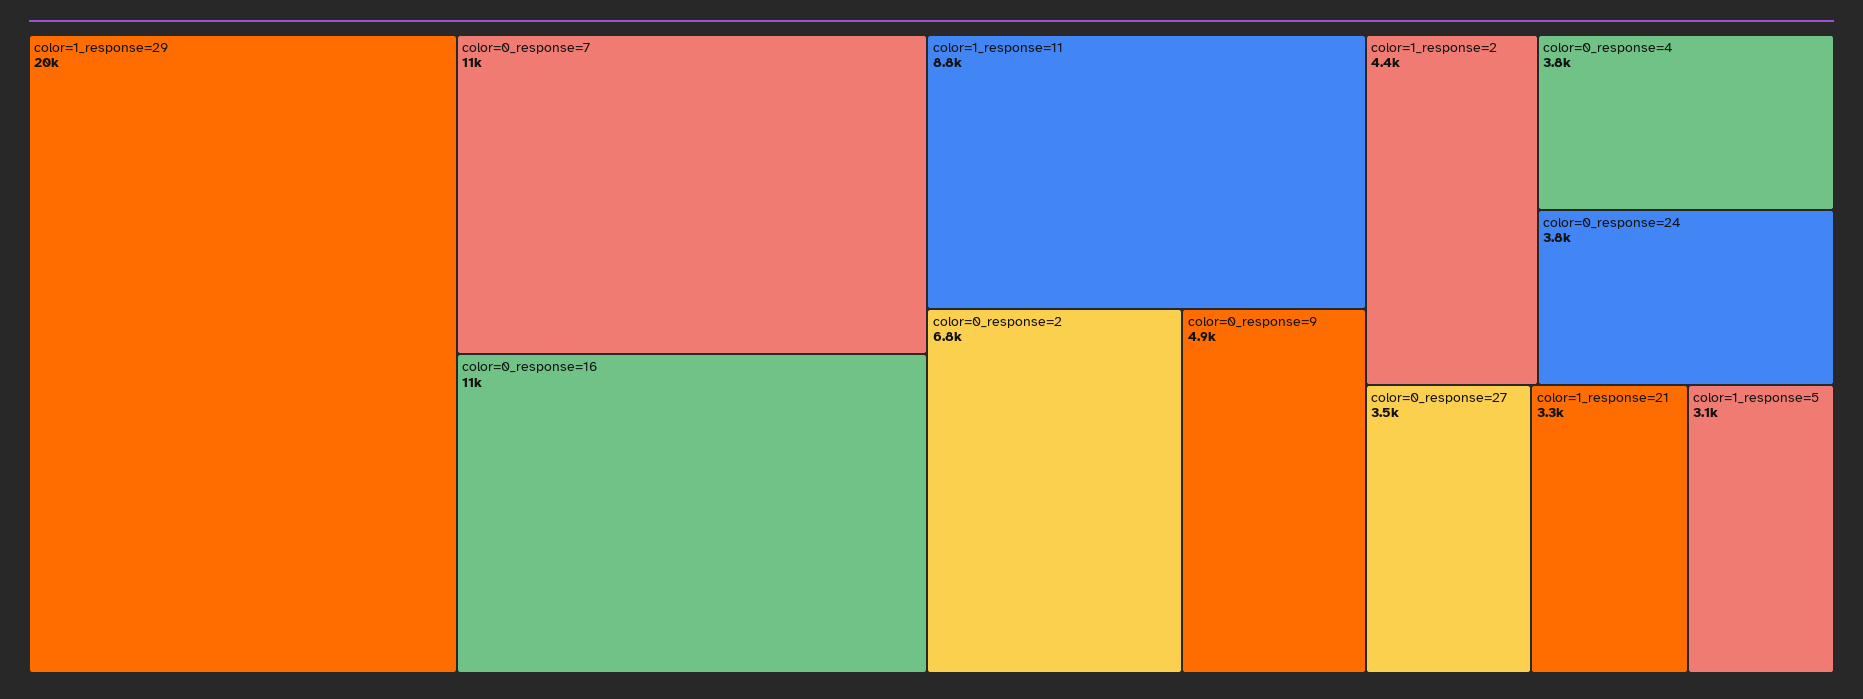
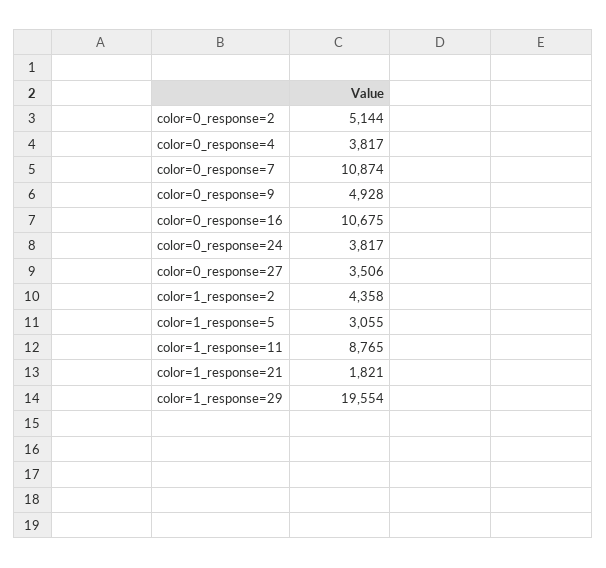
  {
    "color=1_response=29": 19554,
    "color=0_response=7": 10874,
    "color=0_response=16": 10675,
    "color=1_response=11": 8765,
-   "color=0_response=2": 6800,
+   "color=0_response=2": 5144,
    "color=0_response=9": 4928,
    "color=1_response=2": 4358,
    "color=0_response=4": 3817,
    "color=0_response=24": 3817,
    "color=0_response=27": 3506,
-   "color=1_response=21": 3300,
+   "color=1_response=21": 1821,
    "color=1_response=5": 3055
  }

